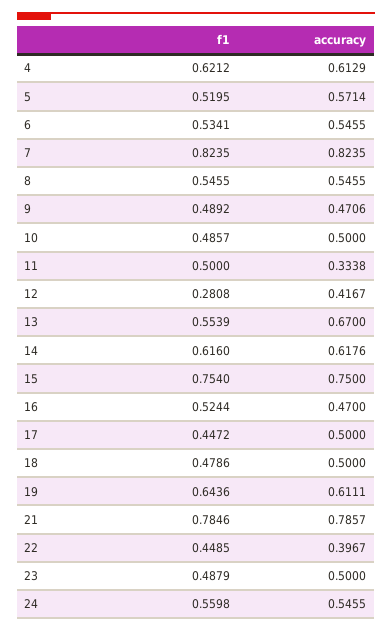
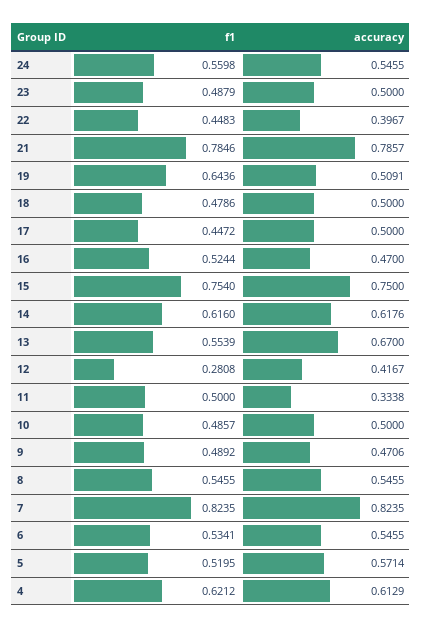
  {
    "f1": {
      "4": 0.6212,
      "5": 0.5195,
      "6": 0.5341,
      "7": 0.8235,
      "8": 0.5455,
      "9": 0.4892,
      "10": 0.4857,
      "11": 0.5,
      "12": 0.2808,
      "13": 0.5539,
      "14": 0.616,
      "15": 0.754,
      "16": 0.5244,
      "17": 0.4472,
      "18": 0.4786,
      "19": 0.6436,
      "21": 0.7846,
-     "22": 0.4485,
+     "22": 0.4483,
      "23": 0.4879,
      "24": 0.5598
    },
    "accuracy": {
      "4": 0.6129,
      "5": 0.5714,
      "6": 0.5455,
      "7": 0.8235,
      "8": 0.5455,
      "9": 0.4706,
      "10": 0.5,
      "11": 0.3338,
      "12": 0.4167,
      "13": 0.67,
      "14": 0.6176,
      "15": 0.75,
      "16": 0.47,
      "17": 0.5,
      "18": 0.5,
-     "19": 0.6111,
+     "19": 0.5091,
      "21": 0.7857,
      "22": 0.3967,
      "23": 0.5,
      "24": 0.5455
    }
  }

